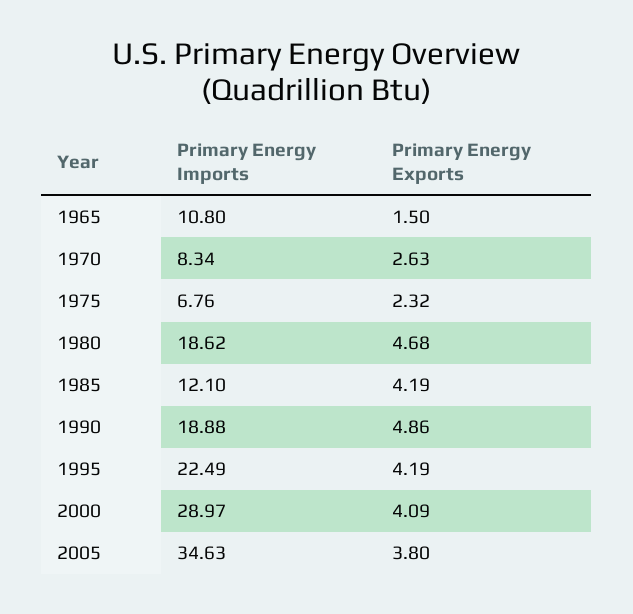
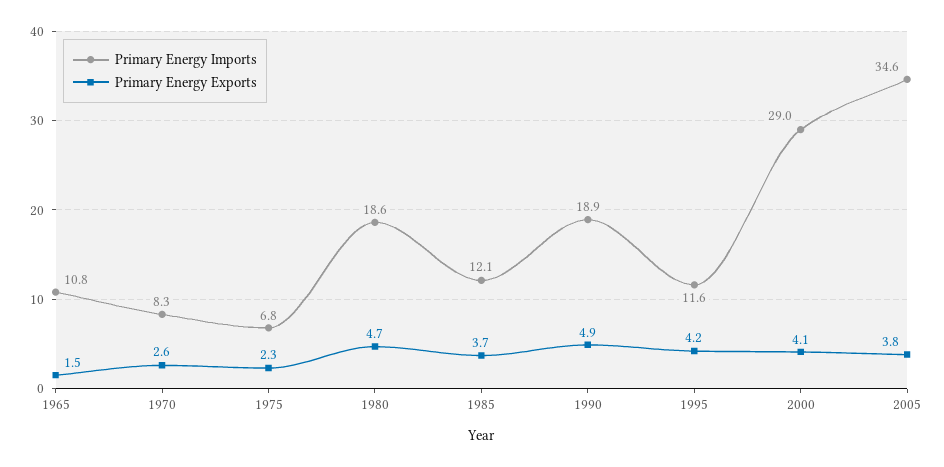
  {
    "Primary Energy Imports": {
      "1965": 10.8,
      "1970": 8.34,
      "1975": 6.76,
      "1980": 18.62,
      "1985": 12.1,
      "1990": 18.88,
-     "1995": 22.49,
+     "1995": 11.6,
      "2000": 28.97,
      "2005": 34.63
    },
    "Primary Energy Exports": {
      "1965": 1.5,
      "1970": 2.63,
      "1975": 2.32,
      "1980": 4.68,
-     "1985": 4.19,
+     "1985": 3.7,
      "1990": 4.86,
      "1995": 4.19,
      "2000": 4.09,
      "2005": 3.8
    }
  }

